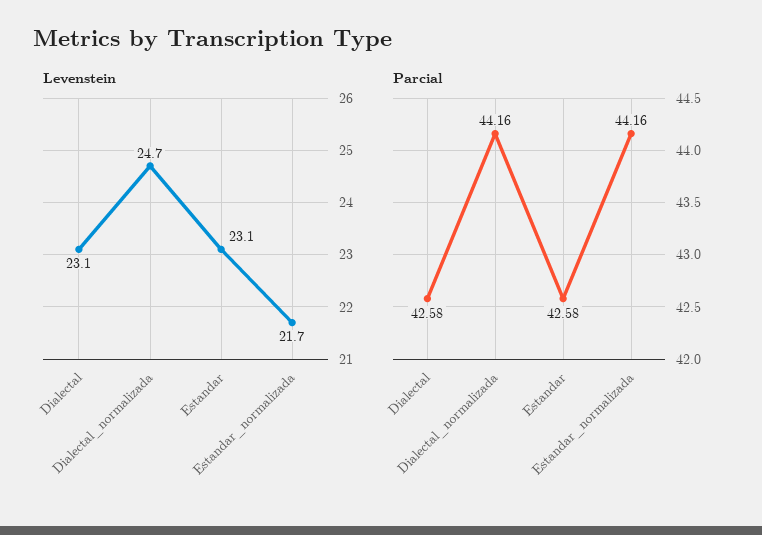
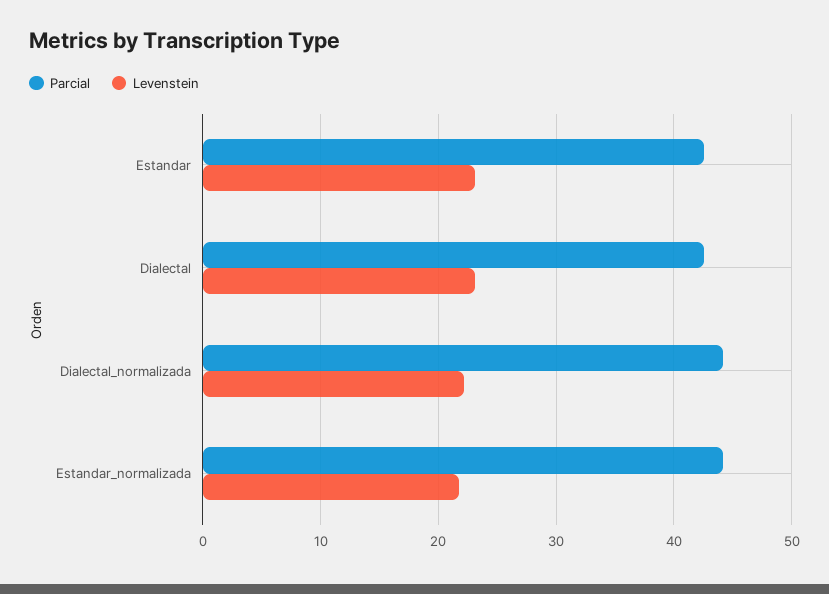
  {
    "Levenstein": {
      "Dialectal": 23.1,
-     "Dialectal_normalizada": 24.7,
+     "Dialectal_normalizada": 22,
      "Estandar": 23.1,
      "Estandar_normalizada": 21.7
    },
    "Parcial": {
      "Dialectal": 42.58,
      "Dialectal_normalizada": 44.16,
      "Estandar": 42.58,
      "Estandar_normalizada": 44.16
    }
  }

